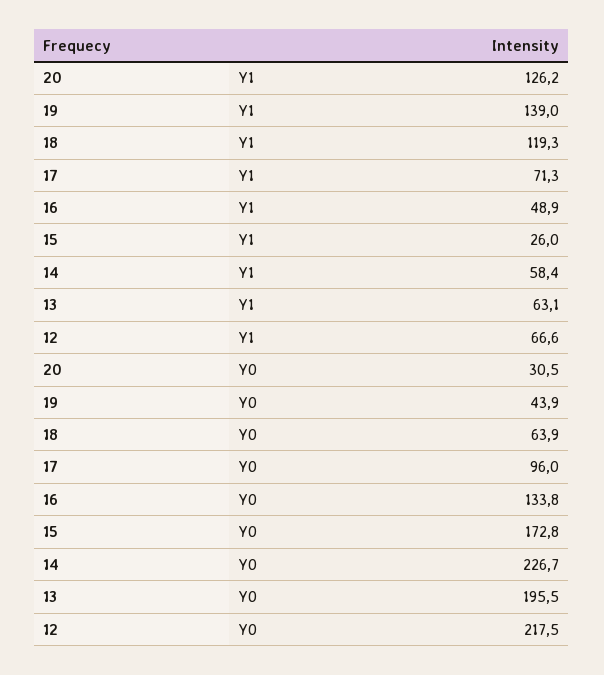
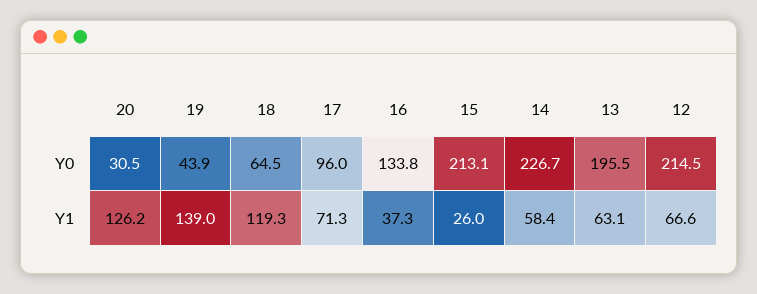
  {
    "20": {
      "Y1": 126.2,
      "Y0": 30.5
    },
    "19": {
      "Y1": 139,
      "Y0": 43.9
    },
    "18": {
      "Y1": 119.3,
-     "Y0": 63.9
+     "Y0": 64.5
    },
    "17": {
      "Y1": 71.3,
      "Y0": 96
    },
    "16": {
-     "Y1": 48.9,
+     "Y1": 37.3,
      "Y0": 133.8
    },
    "15": {
      "Y1": 26,
-     "Y0": 172.8
+     "Y0": 213.1
    },
    "14": {
      "Y1": 58.4,
      "Y0": 226.7
    },
    "13": {
      "Y1": 63.1,
      "Y0": 195.5
    },
    "12": {
      "Y1": 66.6,
-     "Y0": 217.5
+     "Y0": 214.5
    }
  }

